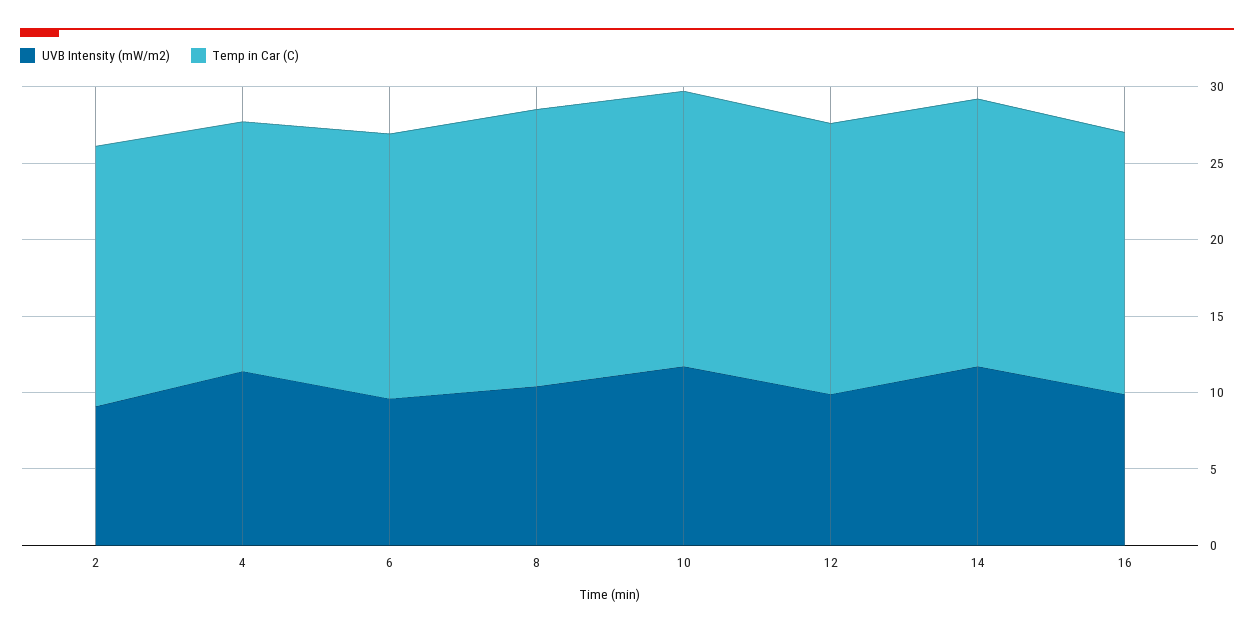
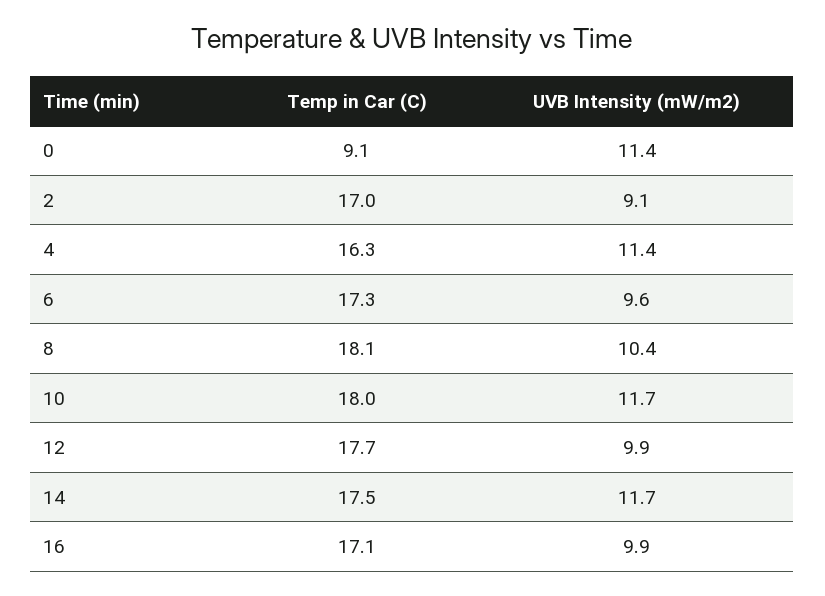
  {
    "UVB Intensity (mW/m2)": {
      "2": 9.1,
      "4": 11.4,
      "6": 9.6,
      "8": 10.4,
      "10": 11.7,
      "12": 9.9,
      "14": 11.7,
-     "16": 9.9
+     "16": 9.9,
+     "0": 11.4
    },
    "Temp in Car (C)": {
      "2": 17,
      "4": 16.3,
      "6": 17.3,
      "8": 18.1,
      "10": 18,
      "12": 17.7,
      "14": 17.5,
-     "16": 17.1
+     "16": 17.1,
+     "0": 9.1
    }
  }

